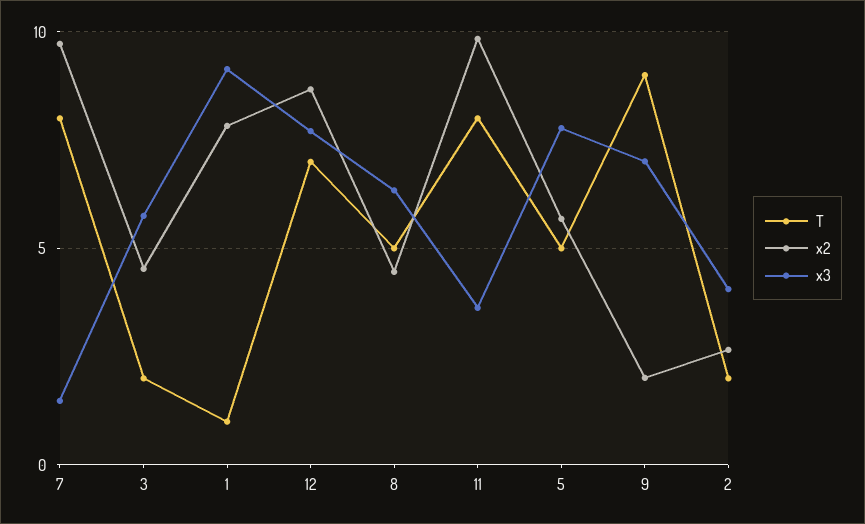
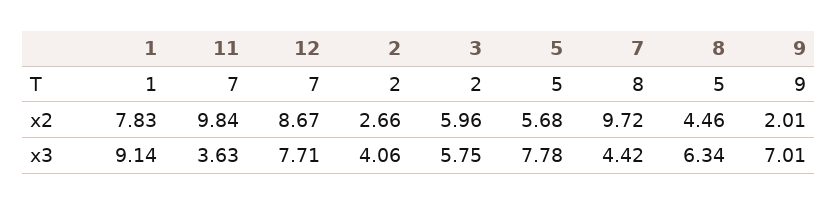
  {
    "T": {
      "7": 8,
      "3": 2,
      "1": 1,
      "12": 7,
      "8": 5,
-     "11": 8,
+     "11": 7,
      "5": 5,
      "9": 9,
      "2": 2
    },
    "x2": {
      "7": 9.72,
-     "3": 4.5,
+     "3": 5.96,
      "1": 7.83,
      "12": 8.67,
      "8": 4.46,
      "11": 9.84,
      "5": 5.68,
      "9": 2.01,
      "2": 2.66
    },
    "x3": {
-     "7": 1.5,
+     "7": 4.42,
      "3": 5.75,
      "1": 9.14,
      "12": 7.71,
      "8": 6.34,
      "11": 3.63,
      "5": 7.78,
      "9": 7.01,
      "2": 4.06
    }
  }

